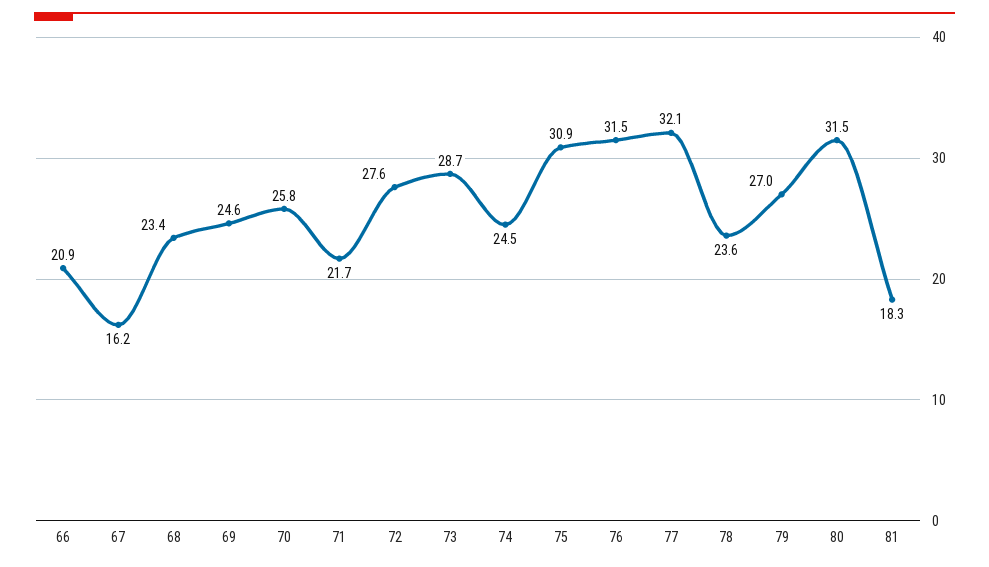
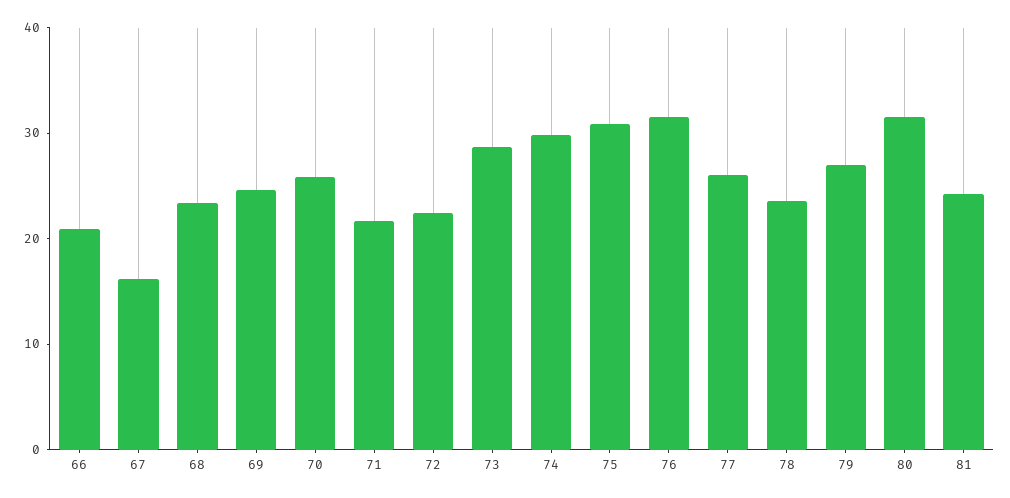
  {
    "66": 20.9,
    "67": 16.2,
    "68": 23.4,
    "69": 24.6,
    "70": 25.8,
    "71": 21.7,
-   "72": 27.6,
+   "72": 22,
    "73": 28.7,
-   "74": 24.5,
+   "74": 30,
    "75": 30.9,
    "76": 31.5,
-   "77": 32.1,
+   "77": 26,
    "78": 23.6,
    "79": 27,
    "80": 31.5,
-   "81": 18.3
+   "81": 24
  }

